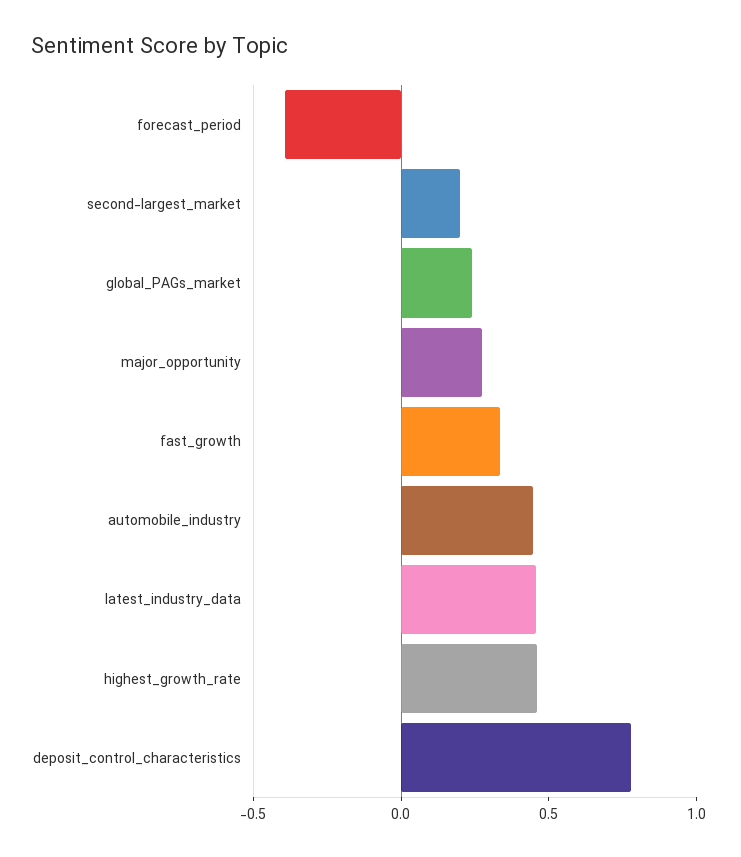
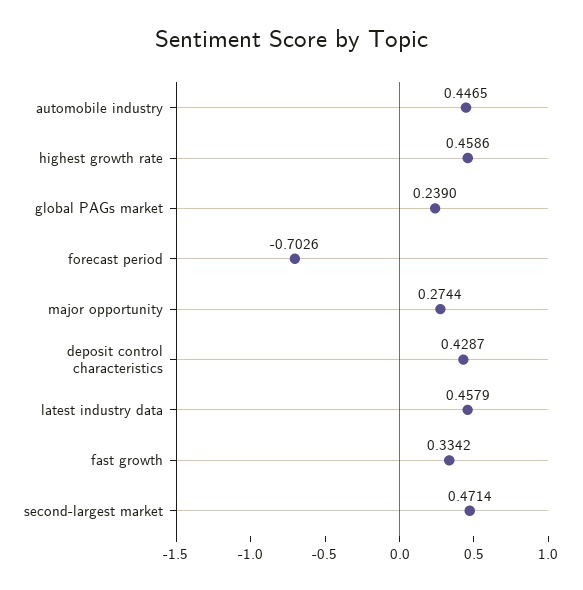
  {
-   "forecast_period": -0.4,
+   "forecast_period": -0.7026,
-   "second-largest_market": 0.2,
+   "second-largest_market": 0.4714,
    "global_PAGs_market": 0.239,
    "major_opportunity": 0.2744,
    "fast_growth": 0.3342,
    "automobile_industry": 0.4465,
    "latest_industry_data": 0.4579,
    "highest_growth_rate": 0.4586,
-   "deposit_control_characteristics": 0.8
+   "deposit_control_characteristics": 0.4287
  }

